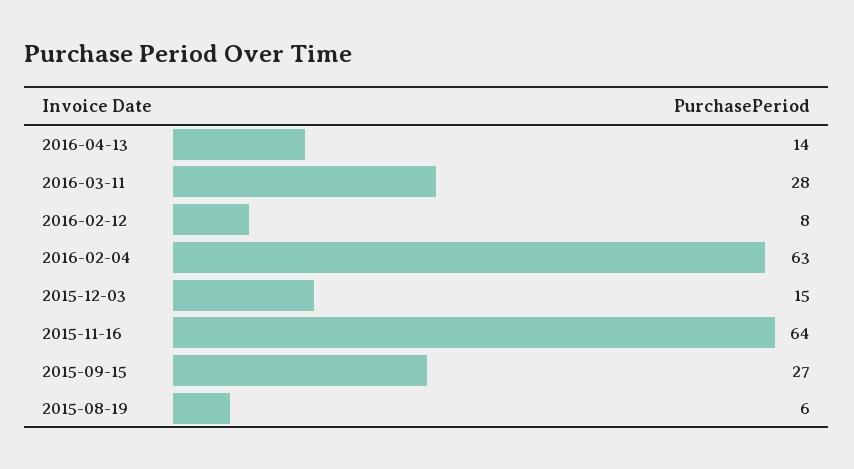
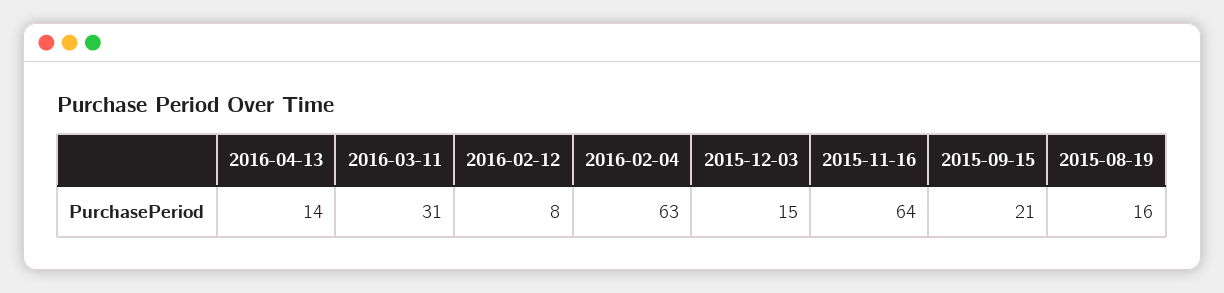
  {
    "2016-04-13": 14,
-   "2016-03-11": 28,
+   "2016-03-11": 31,
    "2016-02-12": 8,
    "2016-02-04": 63,
    "2015-12-03": 15,
    "2015-11-16": 64,
-   "2015-09-15": 27,
+   "2015-09-15": 21,
-   "2015-08-19": 6
+   "2015-08-19": 16
  }

